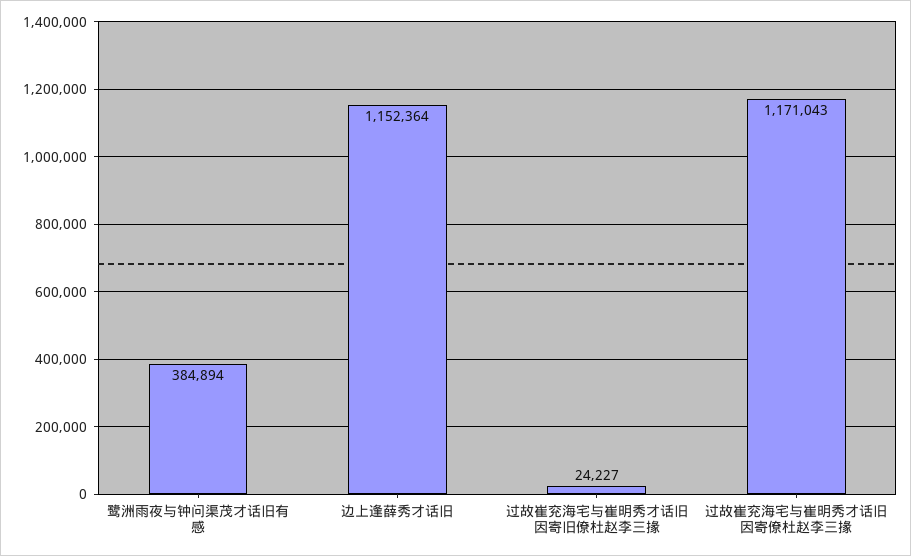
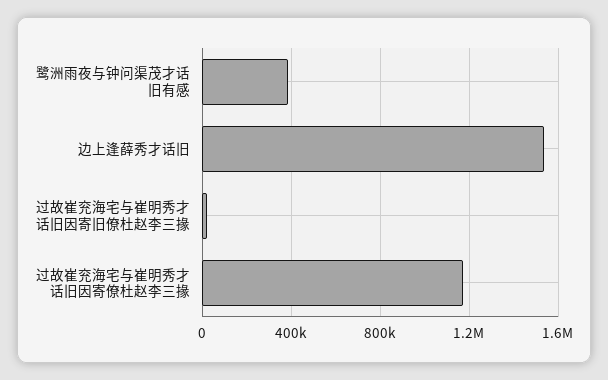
  {
    "鹭洲雨夜与钟问渠茂才话旧有感": 384894,
-   "边上逢薛秀才话旧": 1152364,
+   "边上逢薛秀才话旧": 1550000,
    "过故崔兖海宅与崔明秀才话旧因寄旧僚杜赵李三掾": 24227,
    "过故崔兖海宅与崔明秀才话旧因寄僚杜赵李三掾": 1171043
  }

